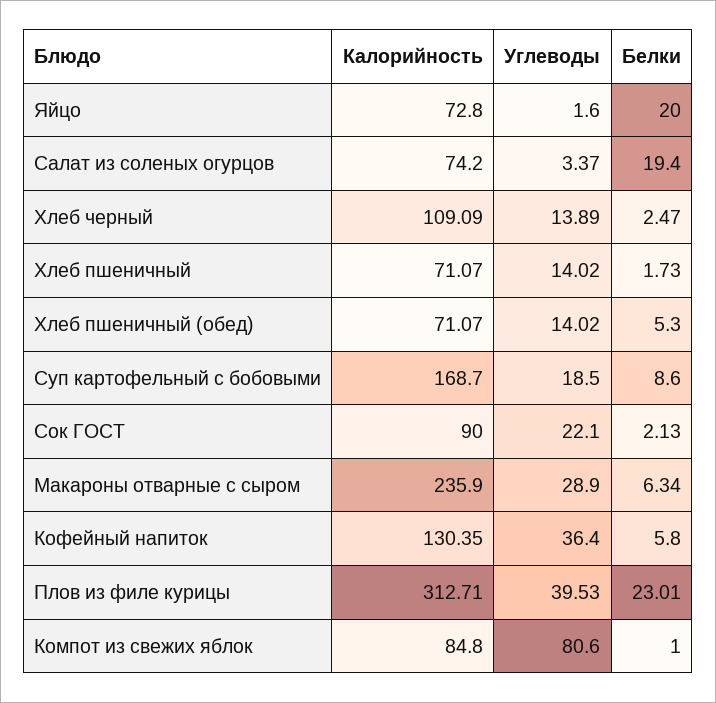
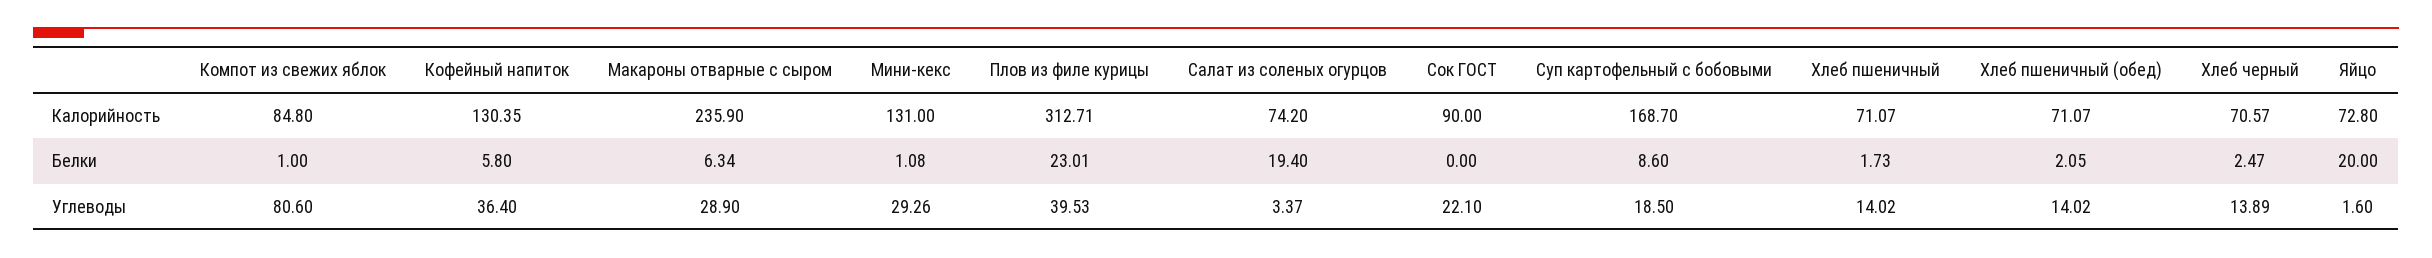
  {
    "Калорийность": {
      "Яйцо": 72.8,
      "Салат из соленых огурцов": 74.2,
-     "Хлеб черный": 109.09,
+     "Хлеб черный": 70.57,
      "Хлеб пшеничный": 71.07,
      "Хлеб пшеничный (обед)": 71.07,
      "Суп картофельный с бобовыми": 168.7,
      "Сок ГОСТ": 90,
      "Макароны отварные с сыром": 235.9,
      "Кофейный напиток": 130.35,
      "Плов из филе курицы": 312.71,
-     "Компот из свежих яблок": 84.8
+     "Компот из свежих яблок": 84.8,
+     "Мини-кекс": 131
    },
    "Углеводы": {
      "Яйцо": 1.6,
      "Салат из соленых огурцов": 3.37,
      "Хлеб черный": 13.89,
      "Хлеб пшеничный": 14.02,
      "Хлеб пшеничный (обед)": 14.02,
      "Суп картофельный с бобовыми": 18.5,
      "Сок ГОСТ": 22.1,
      "Макароны отварные с сыром": 28.9,
      "Кофейный напиток": 36.4,
      "Плов из филе курицы": 39.53,
-     "Компот из свежих яблок": 80.6
+     "Компот из свежих яблок": 80.6,
+     "Мини-кекс": 29.26
    },
    "Белки": {
      "Яйцо": 20,
      "Салат из соленых огурцов": 19.4,
      "Хлеб черный": 2.47,
      "Хлеб пшеничный": 1.73,
-     "Хлеб пшеничный (обед)": 5.3,
+     "Хлеб пшеничный (обед)": 2.05,
      "Суп картофельный с бобовыми": 8.6,
-     "Сок ГОСТ": 2.13,
+     "Сок ГОСТ": 0,
      "Макароны отварные с сыром": 6.34,
      "Кофейный напиток": 5.8,
      "Плов из филе курицы": 23.01,
-     "Компот из свежих яблок": 1
+     "Компот из свежих яблок": 1,
+     "Мини-кекс": 1.08
    }
  }

